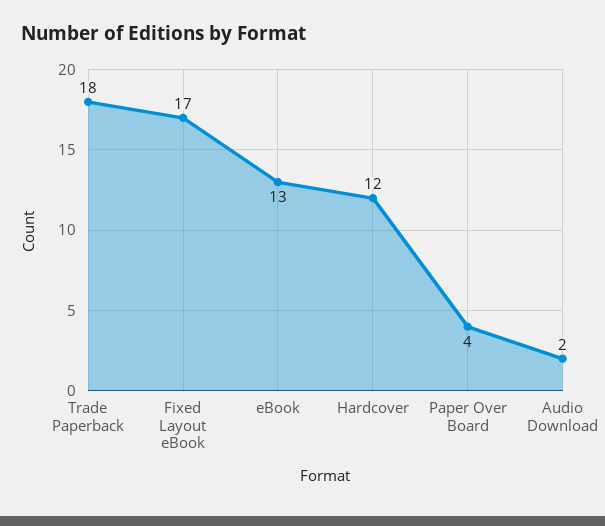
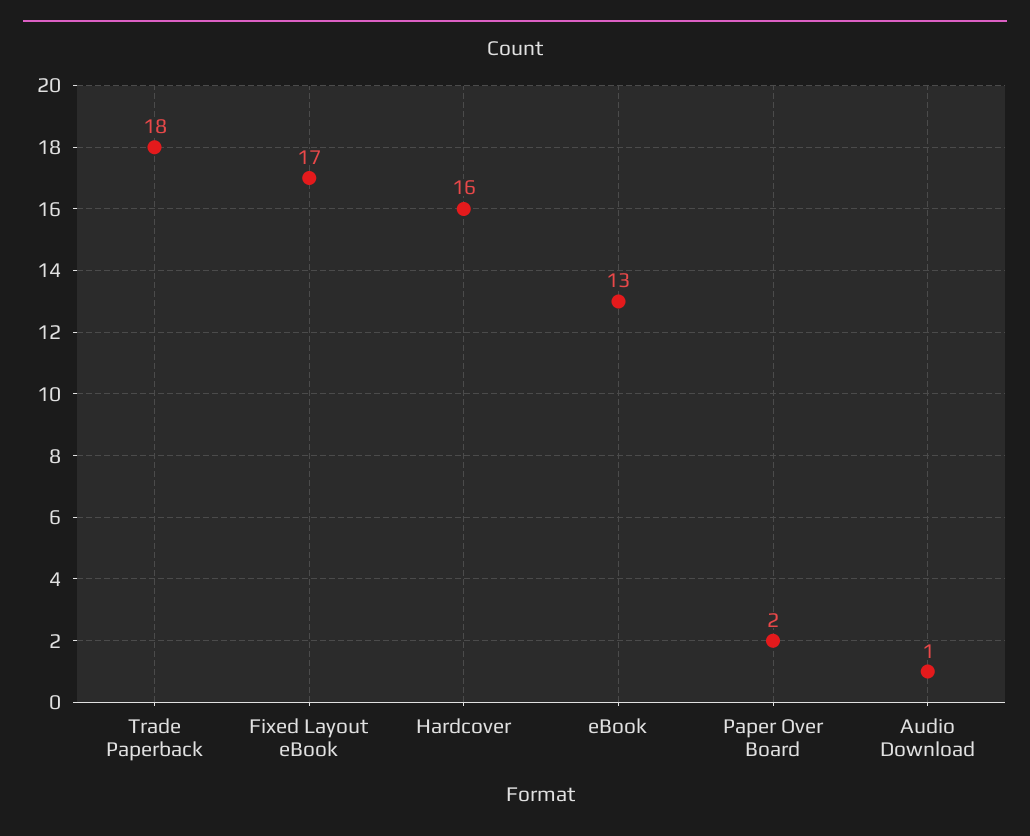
  {
    "Trade Paperback": 18,
    "Fixed Layout eBook": 17,
    "eBook": 13,
-   "Hardcover": 12,
+   "Hardcover": 16,
-   "Paper Over Board": 4,
+   "Paper Over Board": 2,
-   "Audio Download": 2
+   "Audio Download": 1
  }

